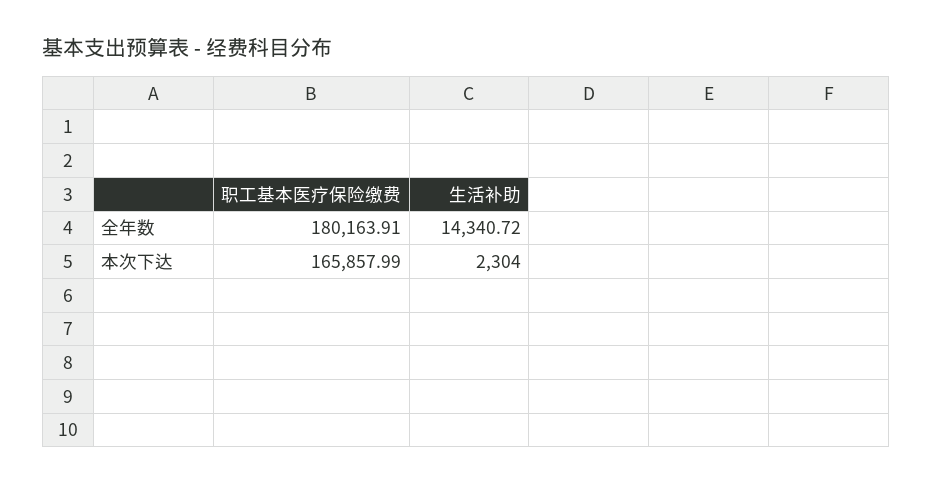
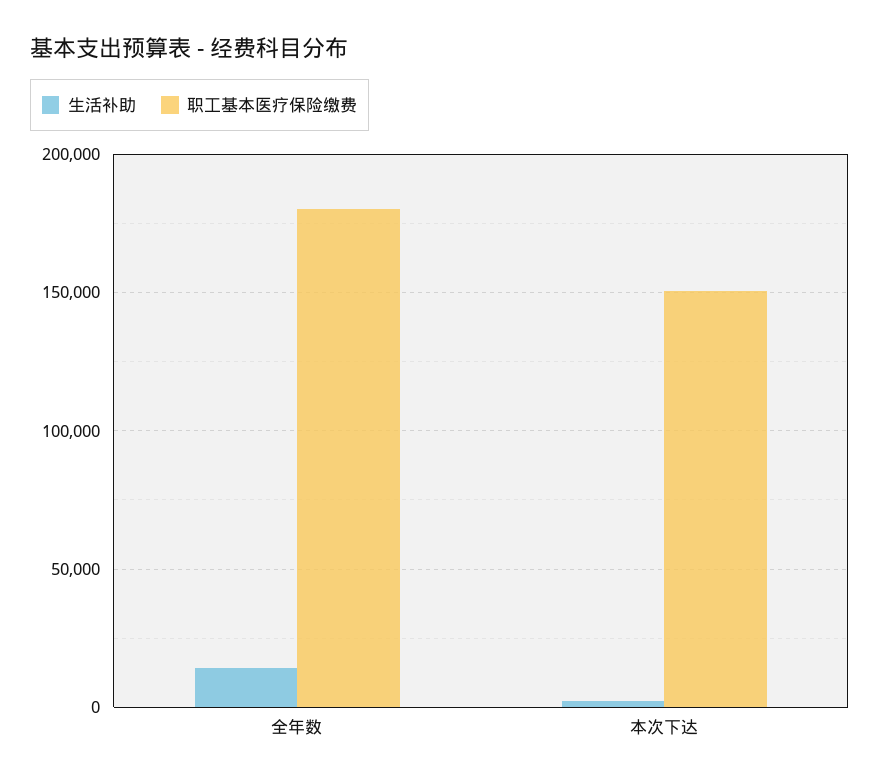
  {
    "职工基本医疗保险缴费": {
      "全年数": 180163.91,
-     "本次下达": 165857.99
+     "本次下达": 150000
    },
    "生活补助": {
      "全年数": 14340.72,
      "本次下达": 2304
    }
  }

